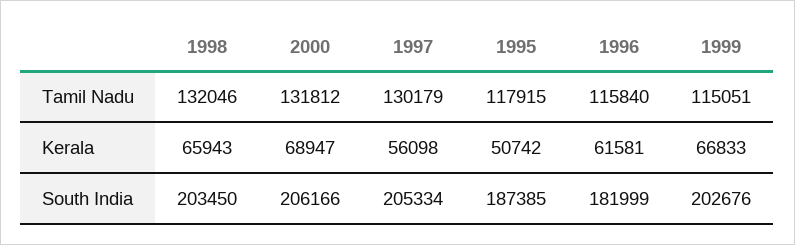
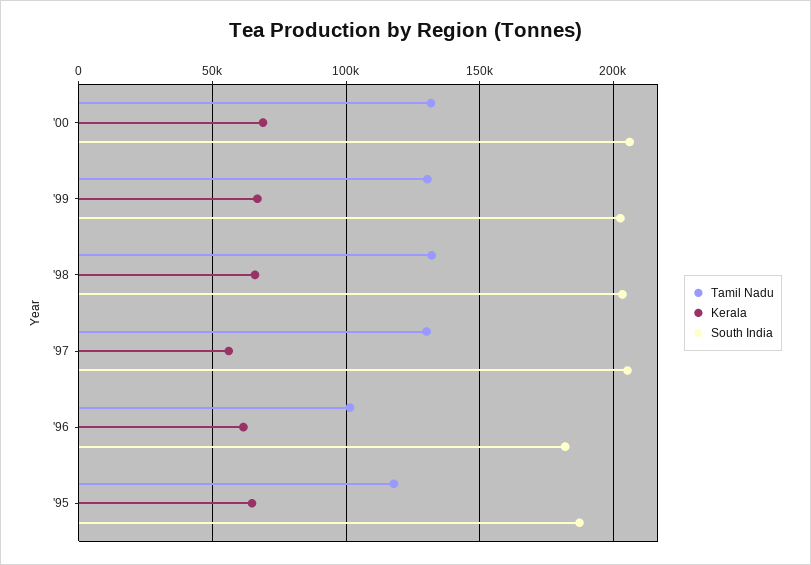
  {
    "Tamil Nadu": {
      "1998": 132046,
      "2000": 131812,
      "1997": 130179,
      "1995": 117915,
-     "1996": 115840,
+     "1996": 100000,
-     "1999": 115051
+     "1999": 130000
    },
    "Kerala": {
      "1998": 65943,
      "2000": 68947,
      "1997": 56098,
-     "1995": 50742,
+     "1995": 65000,
      "1996": 61581,
      "1999": 66833
    },
    "South India": {
      "1998": 203450,
      "2000": 206166,
      "1997": 205334,
      "1995": 187385,
      "1996": 181999,
      "1999": 202676
    }
  }

